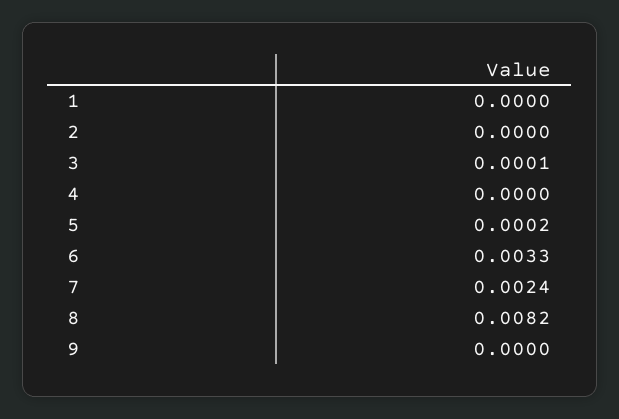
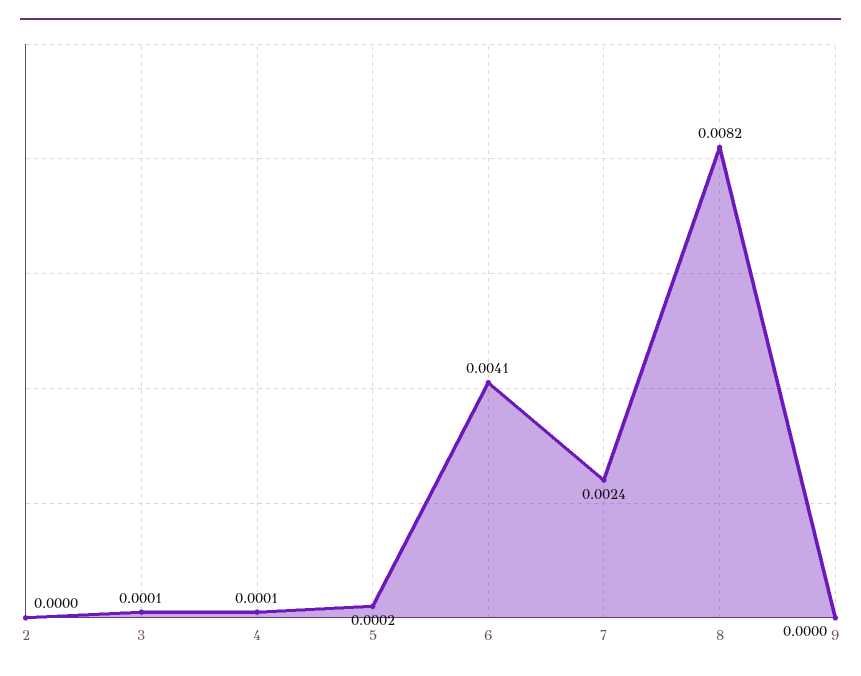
  {
-   "1": 0,
    "2": 0,
    "3": 0.0001,
-   "4": 0,
+   "4": 0.0001,
    "5": 0.0002,
-   "6": 0.0033,
+   "6": 0.0041,
    "7": 0.0024,
    "8": 0.0082,
    "9": 0
  }

